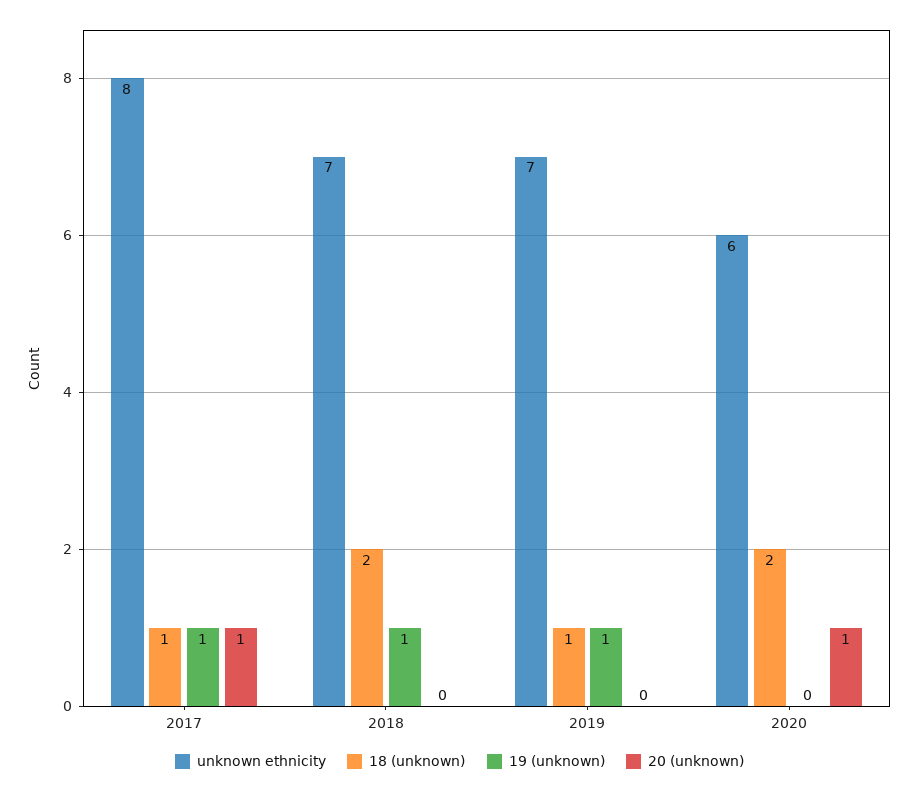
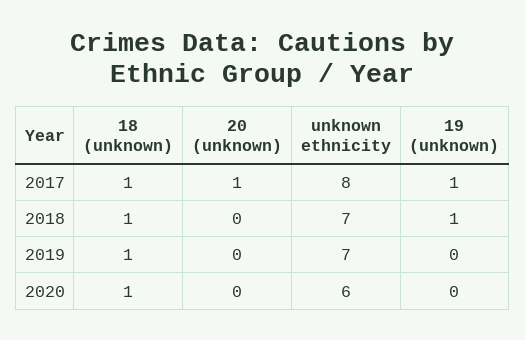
  {
    "unknown ethnicity": {
      "2017": 8,
      "2018": 7,
      "2019": 7,
      "2020": 6
    },
    "18 (unknown)": {
      "2017": 1,
-     "2018": 2,
+     "2018": 1,
      "2019": 1,
-     "2020": 2
+     "2020": 1
    },
    "19 (unknown)": {
      "2017": 1,
      "2018": 1,
-     "2019": 1,
+     "2019": 0,
      "2020": 0
    },
    "20 (unknown)": {
      "2017": 1,
      "2018": 0,
      "2019": 0,
-     "2020": 1
+     "2020": 0
    }
  }

